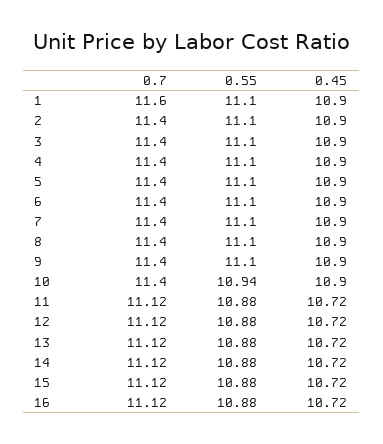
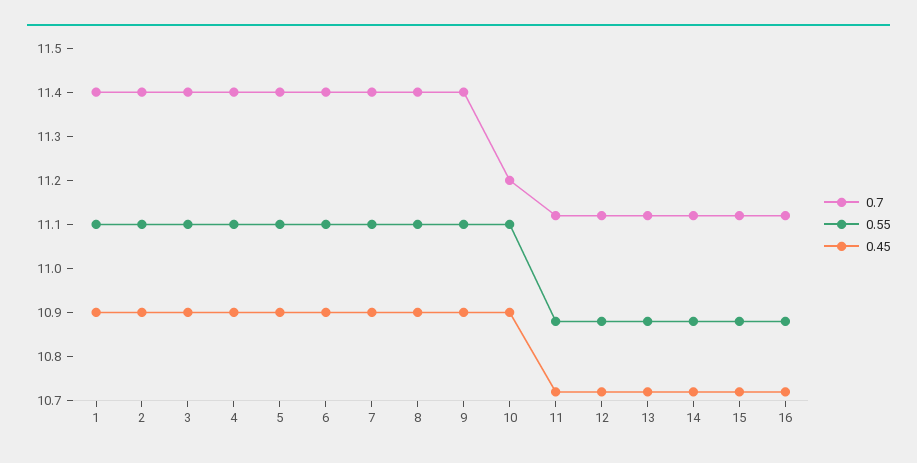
  {
    "0.7": {
-     "1": 11.6,
+     "1": 11.4,
      "2": 11.4,
      "3": 11.4,
      "4": 11.4,
      "5": 11.4,
      "6": 11.4,
      "7": 11.4,
      "8": 11.4,
      "9": 11.4,
-     "10": 11.4,
+     "10": 11.2,
      "11": 11.12,
      "12": 11.12,
      "13": 11.12,
      "14": 11.12,
      "15": 11.12,
      "16": 11.12
    },
    "0.55": {
      "1": 11.1,
      "2": 11.1,
      "3": 11.1,
      "4": 11.1,
      "5": 11.1,
      "6": 11.1,
      "7": 11.1,
      "8": 11.1,
      "9": 11.1,
-     "10": 10.94,
+     "10": 11.1,
      "11": 10.88,
      "12": 10.88,
      "13": 10.88,
      "14": 10.88,
      "15": 10.88,
      "16": 10.88
    },
    "0.45": {
      "1": 10.9,
      "2": 10.9,
      "3": 10.9,
      "4": 10.9,
      "5": 10.9,
      "6": 10.9,
      "7": 10.9,
      "8": 10.9,
      "9": 10.9,
      "10": 10.9,
      "11": 10.72,
      "12": 10.72,
      "13": 10.72,
      "14": 10.72,
      "15": 10.72,
      "16": 10.72
    }
  }

